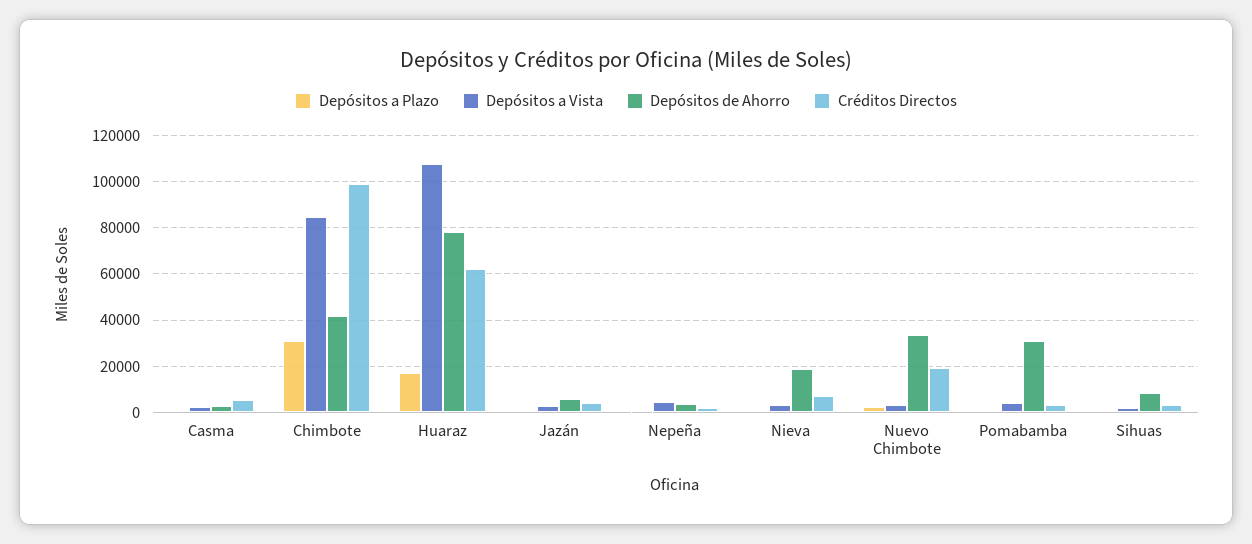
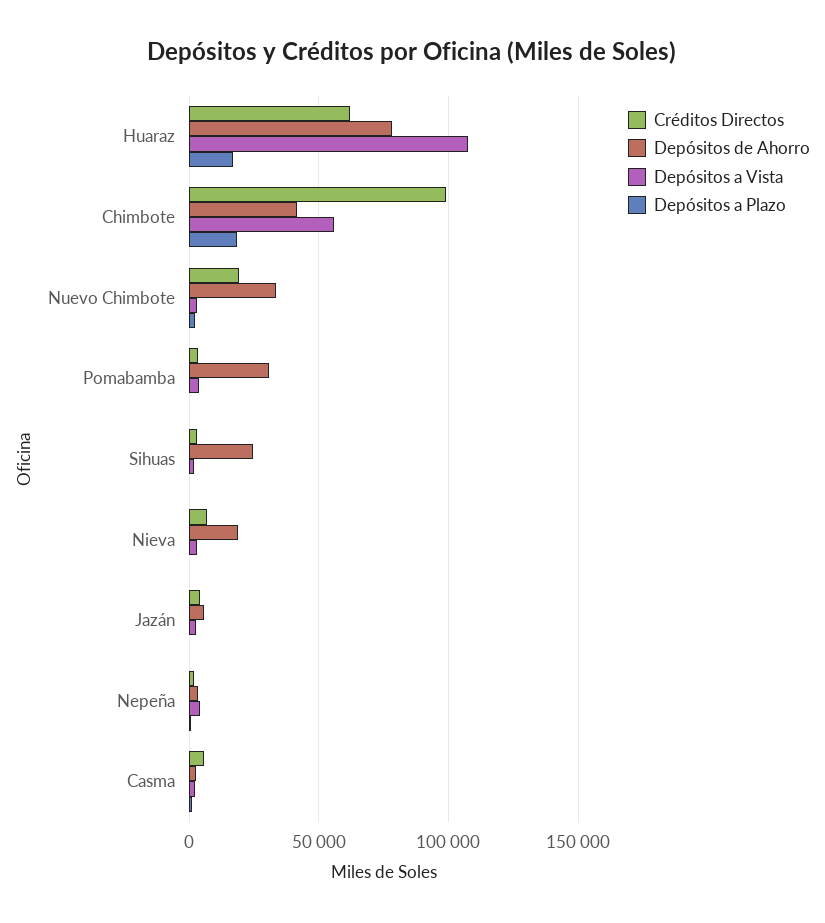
  {
    "Depósitos a Plazo": {
      "Casma": 0,
-     "Chimbote": 30000,
+     "Chimbote": 20000,
      "Huaraz": 15000,
      "Jazán": 0,
      "Nepeña": 0,
      "Nieva": 0,
      "Nuevo Chimbote": 0,
      "Pomabamba": 0,
      "Sihuas": 0
    },
    "Depósitos a Vista": {
      "Casma": 0,
-     "Chimbote": 85000,
+     "Chimbote": 55000,
      "Huaraz": 105000,
      "Jazán": 5000,
      "Nepeña": 5000,
      "Nieva": 5000,
      "Nuevo Chimbote": 5000,
      "Pomabamba": 5000,
      "Sihuas": 0
    },
    "Depósitos de Ahorro": {
      "Casma": 5000,
      "Chimbote": 40000,
      "Huaraz": 80000,
      "Jazán": 5000,
      "Nepeña": 5000,
      "Nieva": 20000,
      "Nuevo Chimbote": 35000,
      "Pomabamba": 30000,
-     "Sihuas": 10000
+     "Sihuas": 25000
    },
    "Créditos Directos": {
      "Casma": 5000,
      "Chimbote": 100000,
      "Huaraz": 60000,
      "Jazán": 5000,
      "Nepeña": 0,
      "Nieva": 5000,
      "Nuevo Chimbote": 20000,
      "Pomabamba": 5000,
      "Sihuas": 5000
    }
  }

